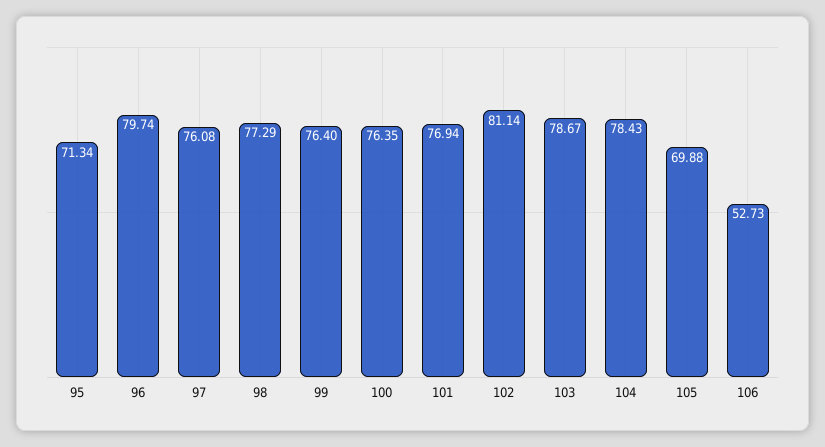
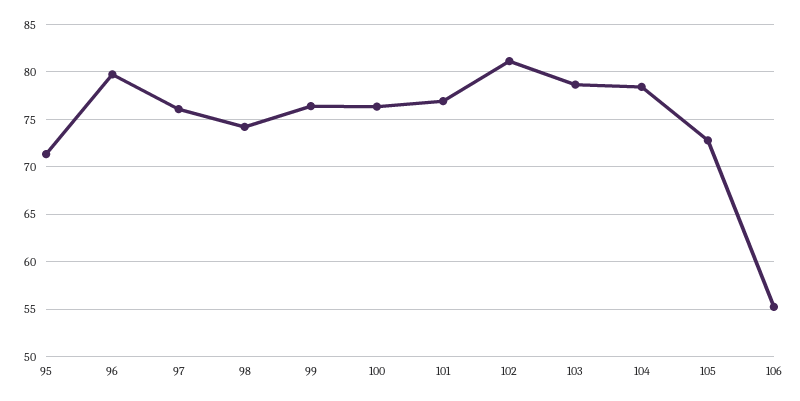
  {
    "95": 71.34,
    "96": 79.74,
    "97": 76.08,
-   "98": 77.29,
+   "98": 74,
    "99": 76.4,
    "100": 76.35,
    "101": 76.94,
    "102": 81.14,
    "103": 78.67,
    "104": 78.43,
-   "105": 69.88,
+   "105": 73,
-   "106": 52.73
+   "106": 55
  }

